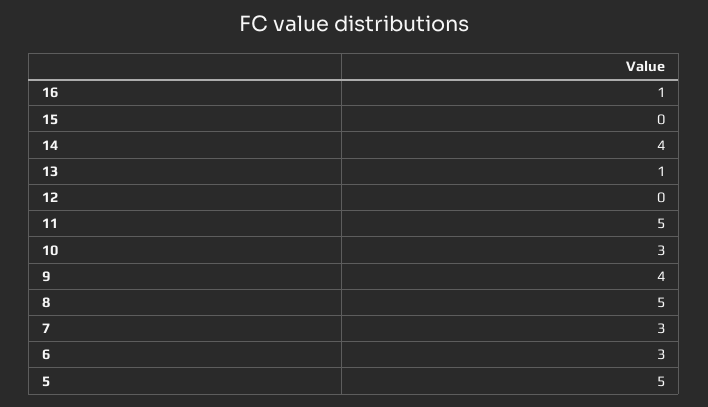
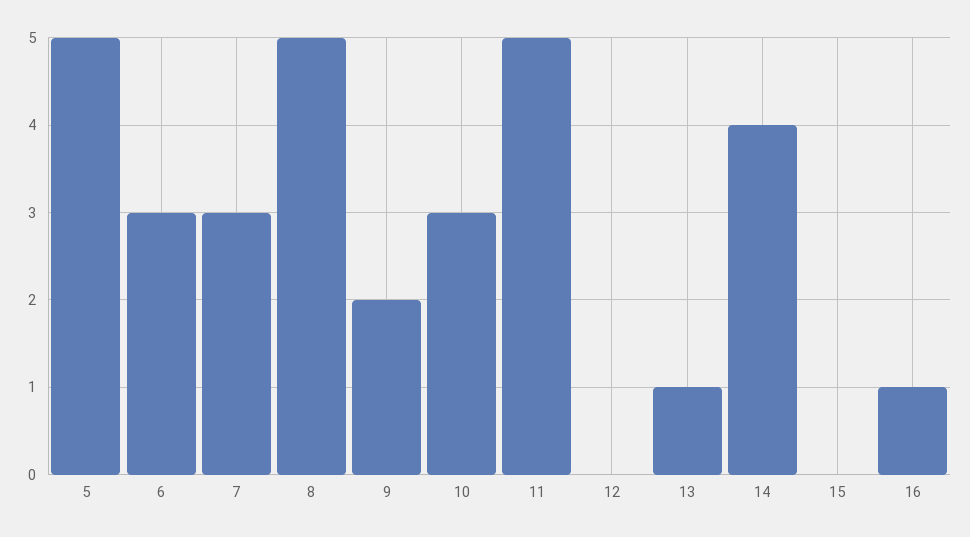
  {
    "16": 1,
    "15": 0,
    "14": 4,
    "13": 1,
    "12": 0,
    "11": 5,
    "10": 3,
-   "9": 4,
+   "9": 2,
    "8": 5,
    "7": 3,
    "6": 3,
    "5": 5
  }

